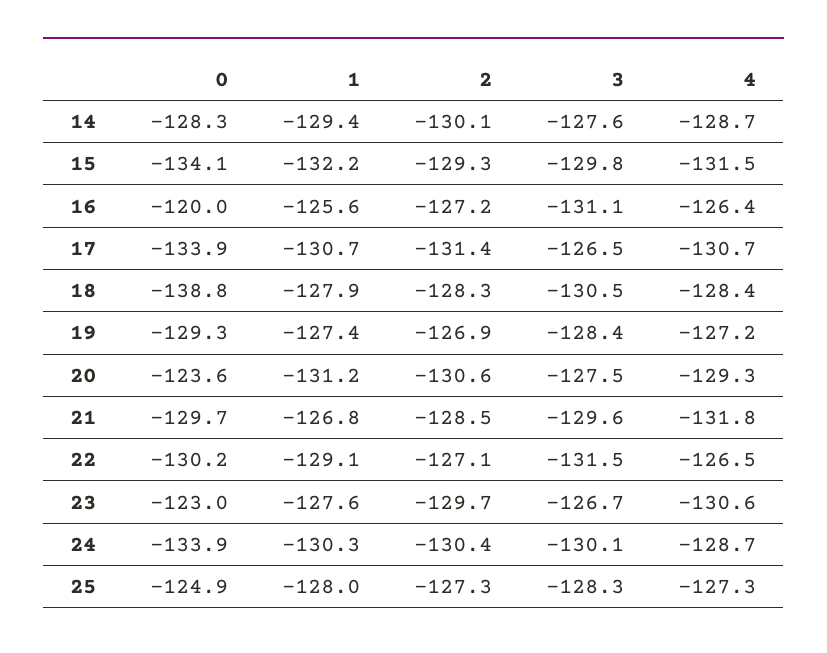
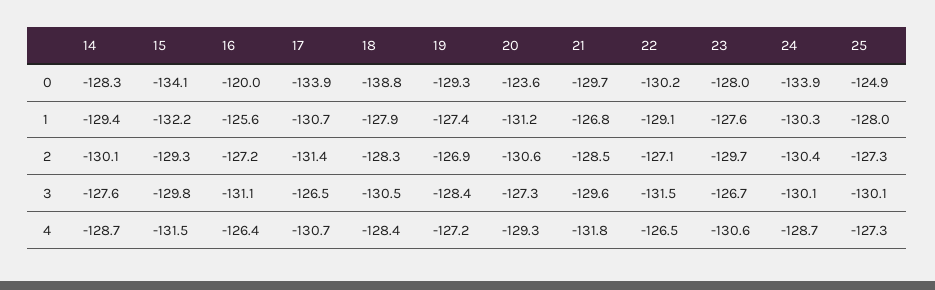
  {
    "0": {
      "14": -128.3,
      "15": -134.1,
      "16": -120,
      "17": -133.9,
      "18": -138.8,
      "19": -129.3,
      "20": -123.6,
      "21": -129.7,
      "22": -130.2,
-     "23": -123,
+     "23": -128,
      "24": -133.9,
      "25": -124.9
    },
    "1": {
      "14": -129.4,
      "15": -132.2,
      "16": -125.6,
      "17": -130.7,
      "18": -127.9,
      "19": -127.4,
      "20": -131.2,
      "21": -126.8,
      "22": -129.1,
      "23": -127.6,
      "24": -130.3,
      "25": -128
    },
    "2": {
      "14": -130.1,
      "15": -129.3,
      "16": -127.2,
      "17": -131.4,
      "18": -128.3,
      "19": -126.9,
      "20": -130.6,
      "21": -128.5,
      "22": -127.1,
      "23": -129.7,
      "24": -130.4,
      "25": -127.3
    },
    "3": {
      "14": -127.6,
      "15": -129.8,
      "16": -131.1,
      "17": -126.5,
      "18": -130.5,
      "19": -128.4,
-     "20": -127.5,
+     "20": -127.3,
      "21": -129.6,
      "22": -131.5,
      "23": -126.7,
      "24": -130.1,
-     "25": -128.3
+     "25": -130.1
    },
    "4": {
      "14": -128.7,
      "15": -131.5,
      "16": -126.4,
      "17": -130.7,
      "18": -128.4,
      "19": -127.2,
      "20": -129.3,
      "21": -131.8,
      "22": -126.5,
      "23": -130.6,
      "24": -128.7,
      "25": -127.3
    }
  }

